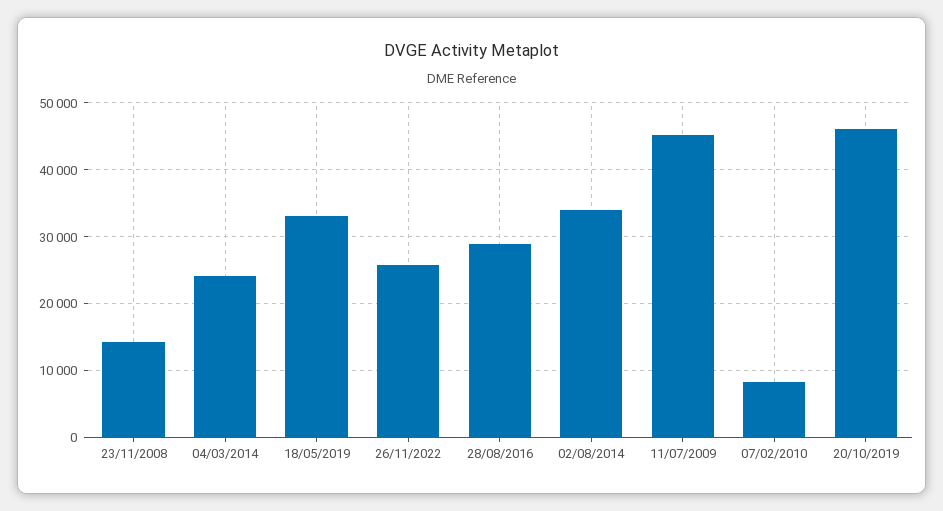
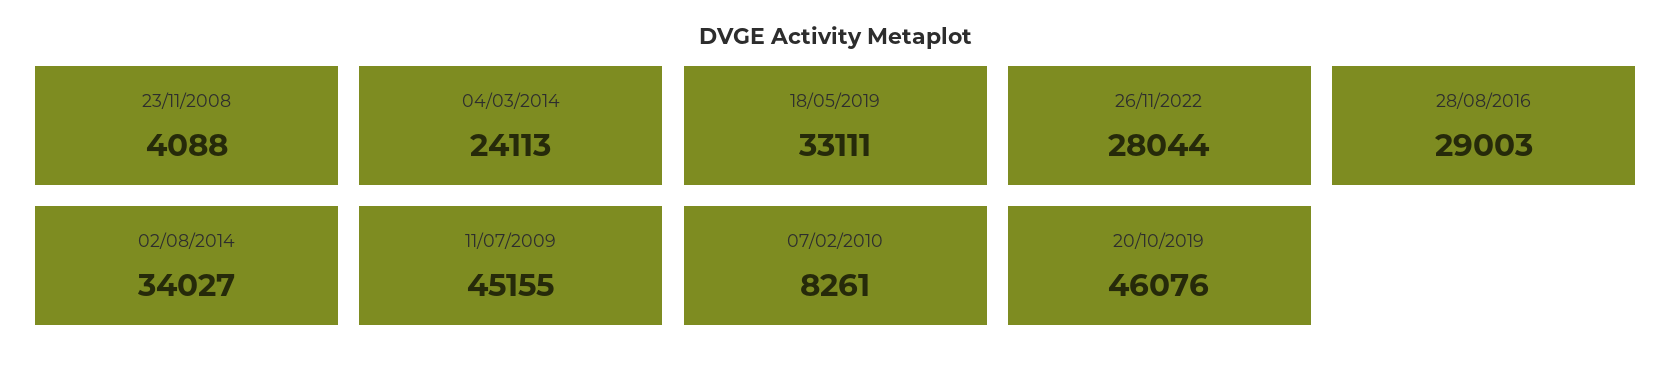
  {
-   "23/11/2008": 14000,
+   "23/11/2008": 4088,
    "04/03/2014": 24113,
    "18/05/2019": 33111,
-   "26/11/2022": 26000,
+   "26/11/2022": 28044,
    "28/08/2016": 29003,
    "02/08/2014": 34027,
    "11/07/2009": 45155,
    "07/02/2010": 8261,
    "20/10/2019": 46076
  }

